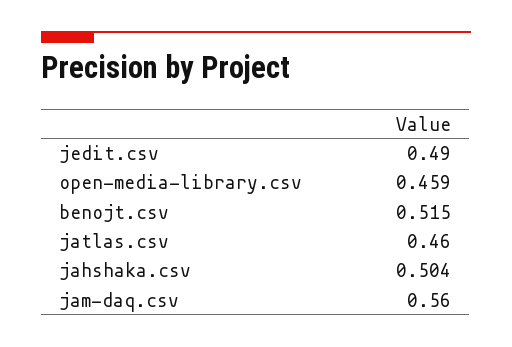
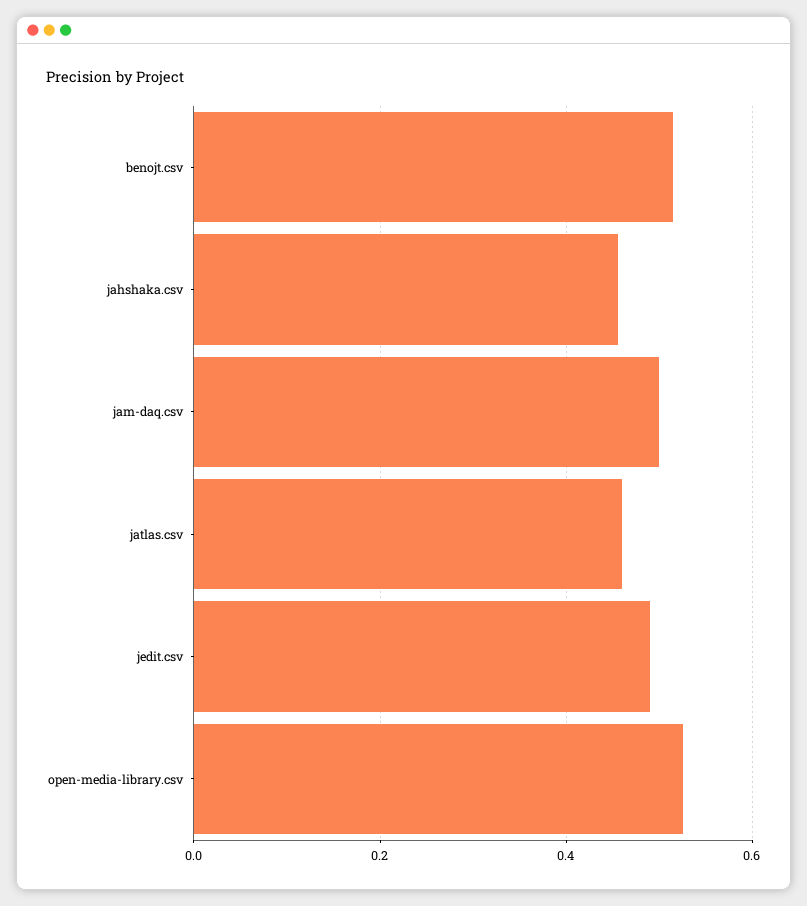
  {
    "jedit.csv": 0.49,
-   "open-media-library.csv": 0.459,
+   "open-media-library.csv": 0.52,
    "benojt.csv": 0.515,
    "jatlas.csv": 0.46,
-   "jahshaka.csv": 0.504,
+   "jahshaka.csv": 0.46,
-   "jam-daq.csv": 0.56
+   "jam-daq.csv": 0.5
  }

